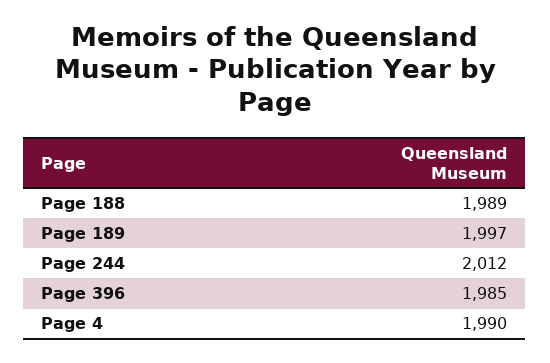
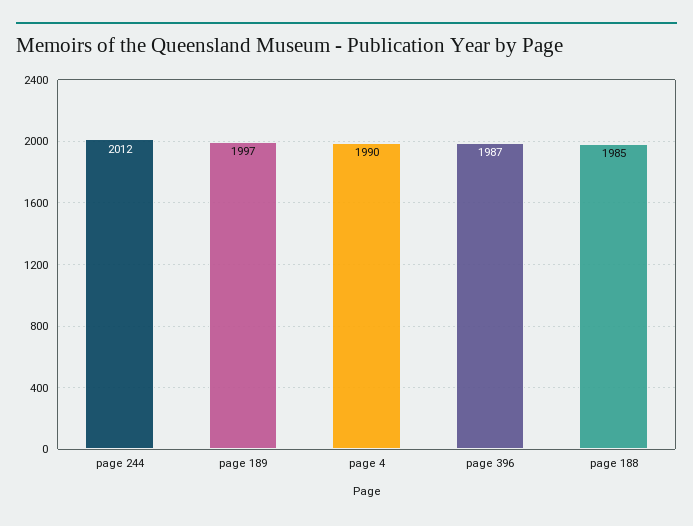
  {
-   "Page 188": 1989,
+   "Page 188": 1985,
    "Page 189": 1997,
    "Page 244": 2012,
-   "Page 396": 1985,
+   "Page 396": 1987,
    "Page 4": 1990
  }

